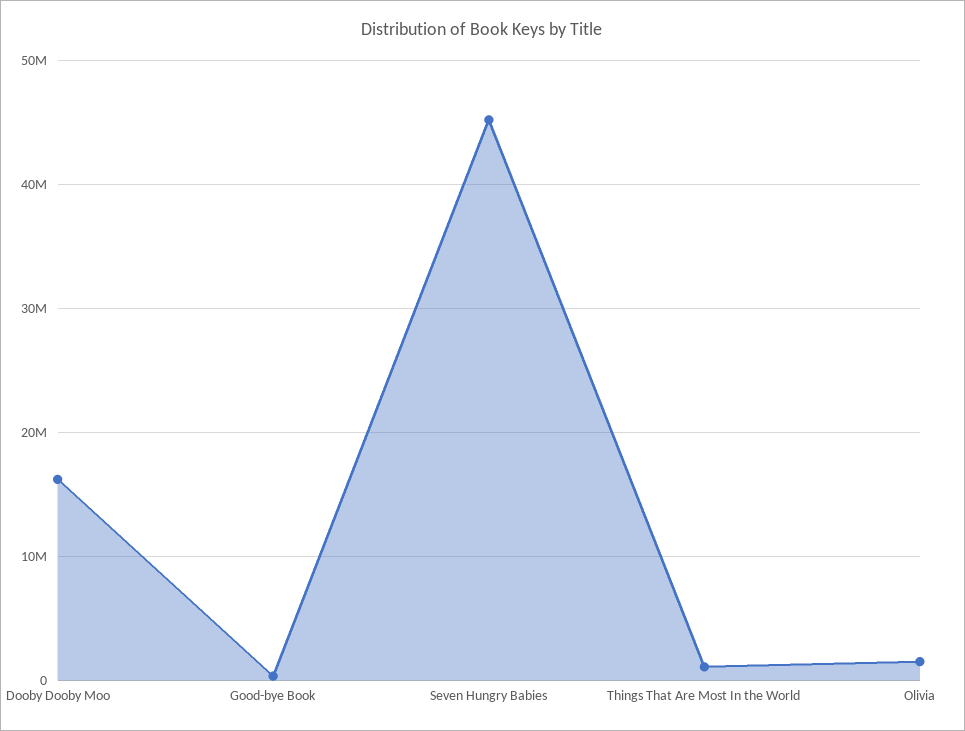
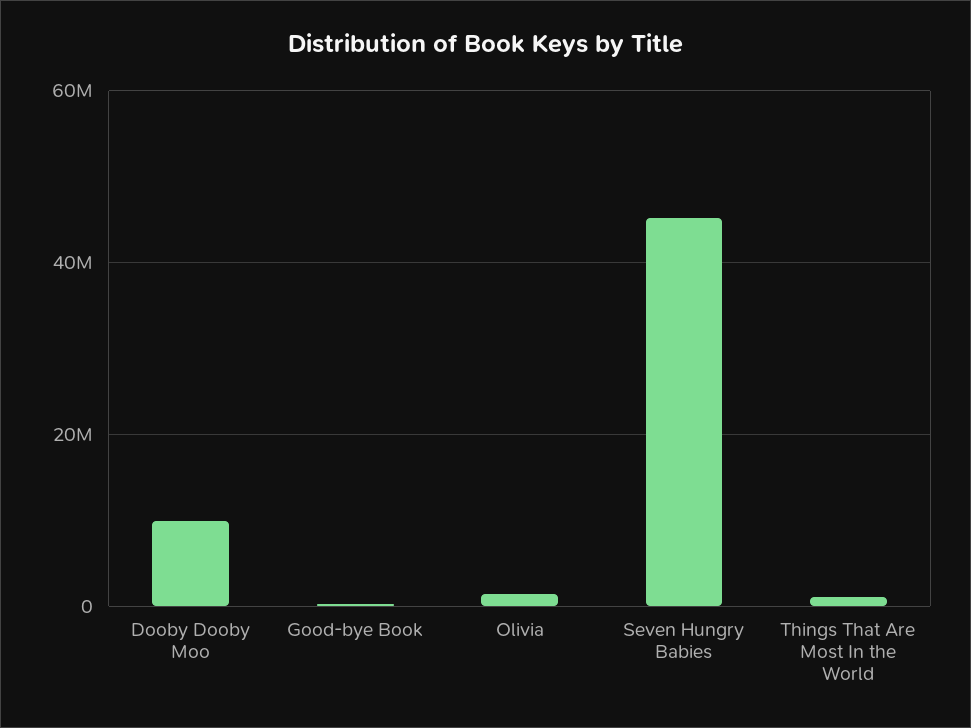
  {
-   "Dooby Dooby Moo": 16000000,
+   "Dooby Dooby Moo": 10000000,
    "Good-bye Book": 0,
    "Seven Hungry Babies": 45000000,
    "Things That Are Most In the World": 1000000,
    "Olivia": 1000000
  }

